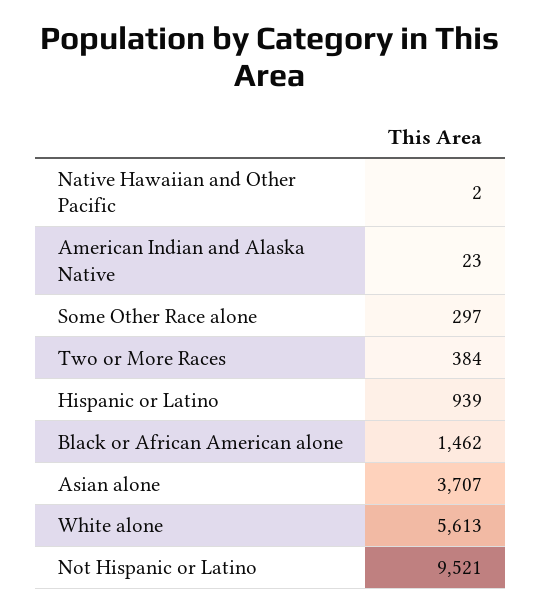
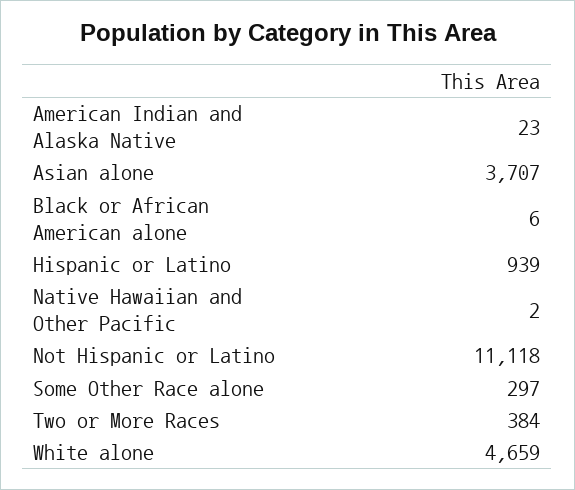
  {
    "Native Hawaiian and Other Pacific": 2,
    "American Indian and Alaska Native": 23,
    "Some Other Race alone": 297,
    "Two or More Races": 384,
    "Hispanic or Latino": 939,
-   "Black or African American alone": 1462,
+   "Black or African American alone": 6,
    "Asian alone": 3707,
-   "White alone": 5613,
+   "White alone": 4659,
-   "Not Hispanic or Latino": 9521
+   "Not Hispanic or Latino": 11118
  }

